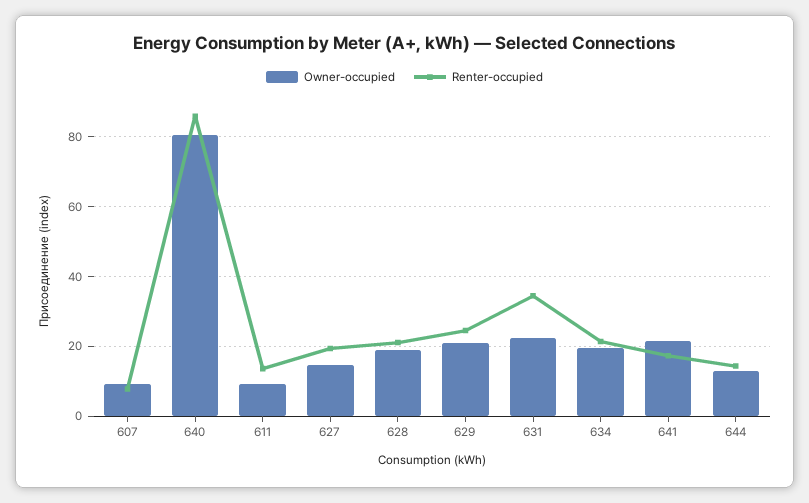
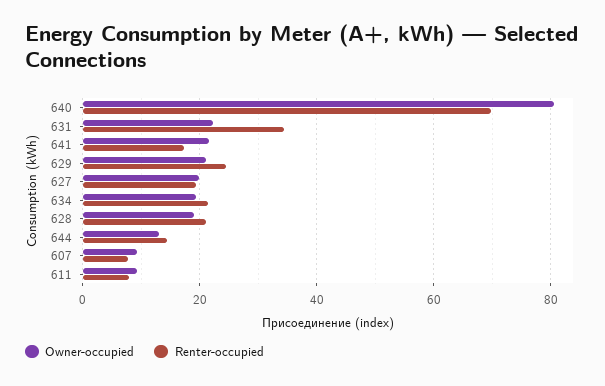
  {
    "Owner-occupied": {
      "607": 10,
      "640": 80,
      "611": 10,
-     "627": 14,
+     "627": 20,
      "628": 20,
      "629": 22,
      "631": 22,
      "634": 20,
      "641": 22,
      "644": 14
    },
    "Renter-occupied": {
      "607": 8,
-     "640": 86,
+     "640": 70,
-     "611": 14,
+     "611": 8,
      "627": 20,
      "628": 22,
      "629": 24,
      "631": 34,
      "634": 22,
      "641": 18,
      "644": 14
    }
  }

